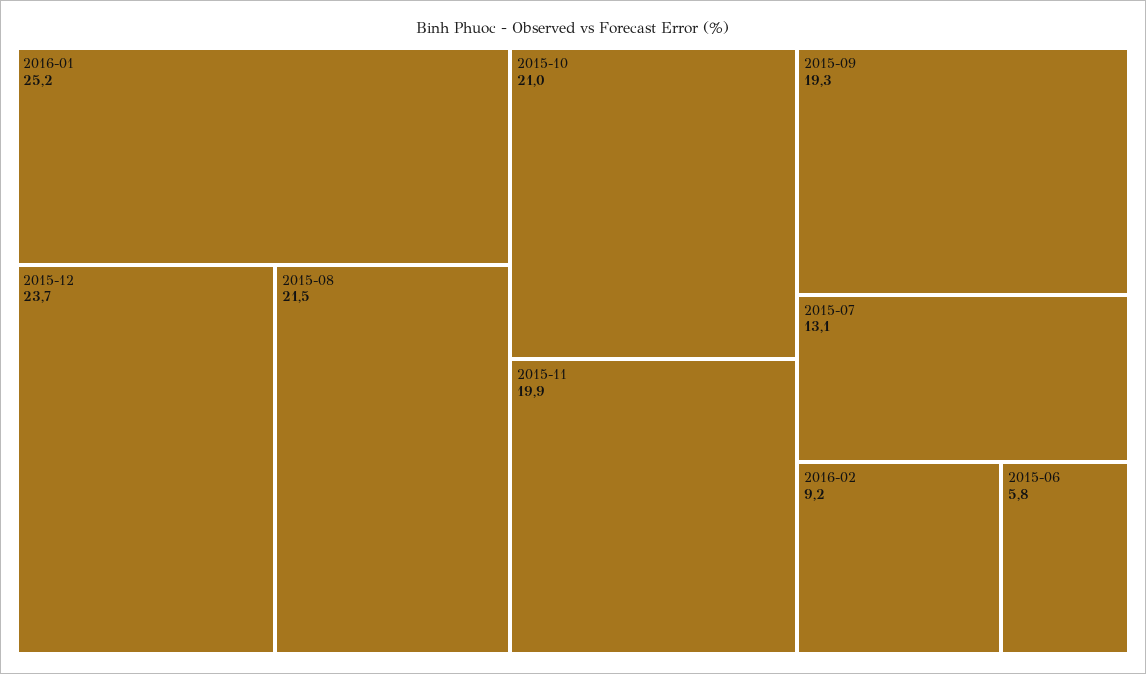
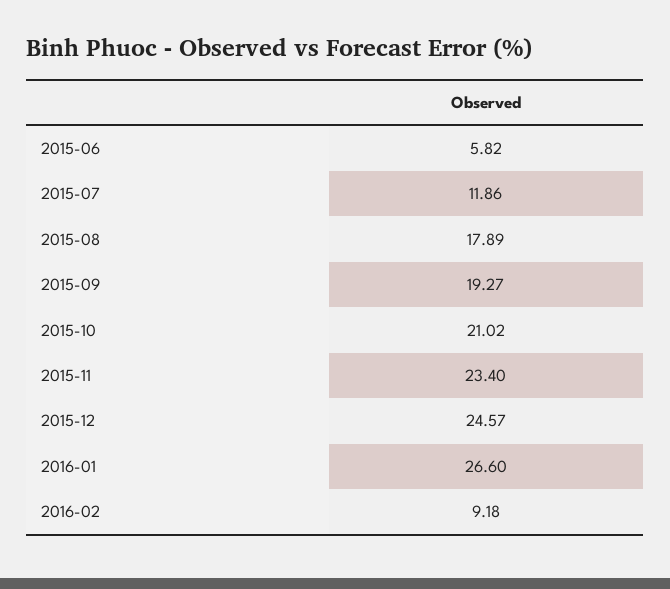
  {
-   "2016-01": 25.2,
+   "2016-01": 26.6,
-   "2015-12": 23.7,
+   "2015-12": 24.57,
-   "2015-08": 21.5,
+   "2015-08": 17.89,
    "2015-10": 21.02,
-   "2015-11": 19.9,
+   "2015-11": 23.4,
    "2015-09": 19.27,
-   "2015-07": 13.1,
+   "2015-07": 11.86,
    "2016-02": 9.18,
    "2015-06": 5.82
  }

